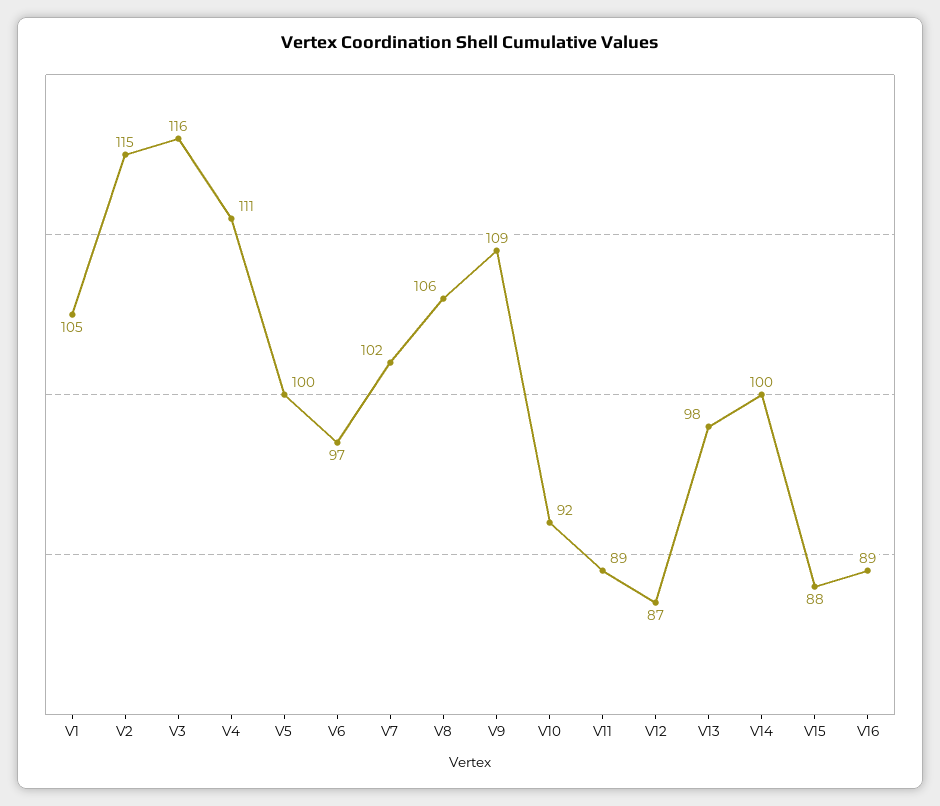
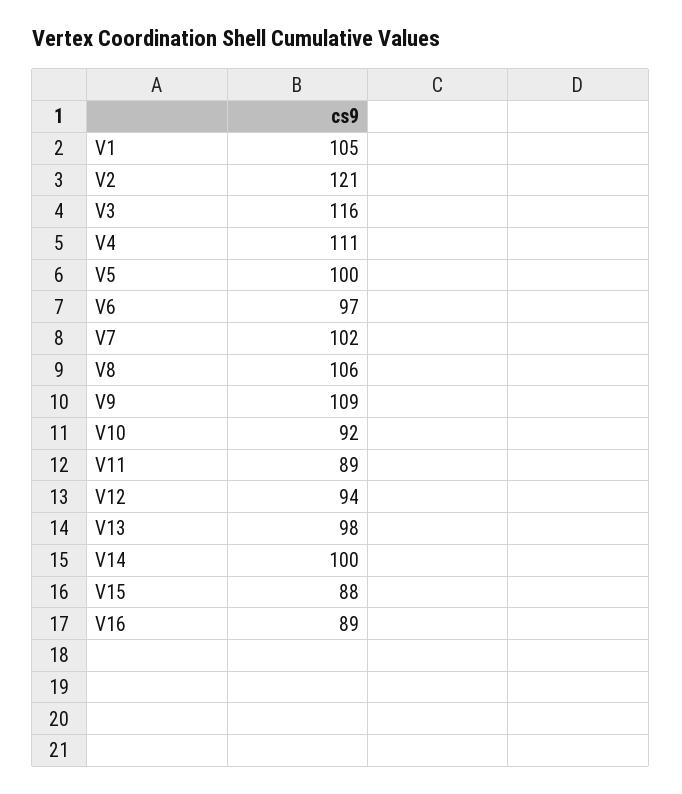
  {
    "V1": 105,
-   "V2": 115,
+   "V2": 121,
    "V3": 116,
    "V4": 111,
    "V5": 100,
    "V6": 97,
    "V7": 102,
    "V8": 106,
    "V9": 109,
    "V10": 92,
    "V11": 89,
-   "V12": 87,
+   "V12": 94,
    "V13": 98,
    "V14": 100,
    "V15": 88,
    "V16": 89
  }

